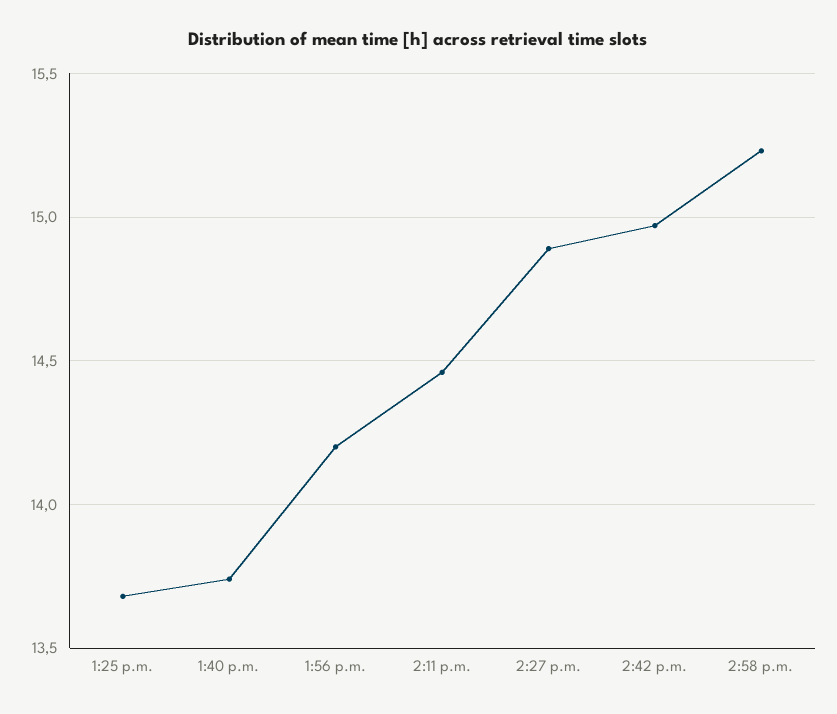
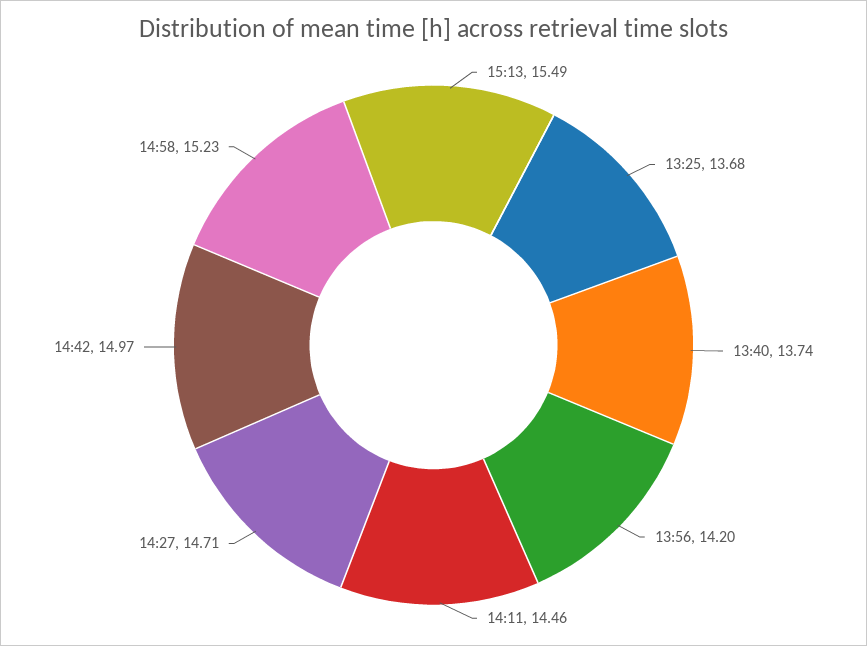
  {
    "1:25 p.m.": 13.68,
    "1:40 p.m.": 13.74,
    "1:56 p.m.": 14.2,
    "2:11 p.m.": 14.46,
-   "2:27 p.m.": 14.9,
+   "2:27 p.m.": 14.71,
    "2:42 p.m.": 14.97,
-   "2:58 p.m.": 15.23
+   "2:58 p.m.": 15.23,
+   "15:13": 15.49
  }

